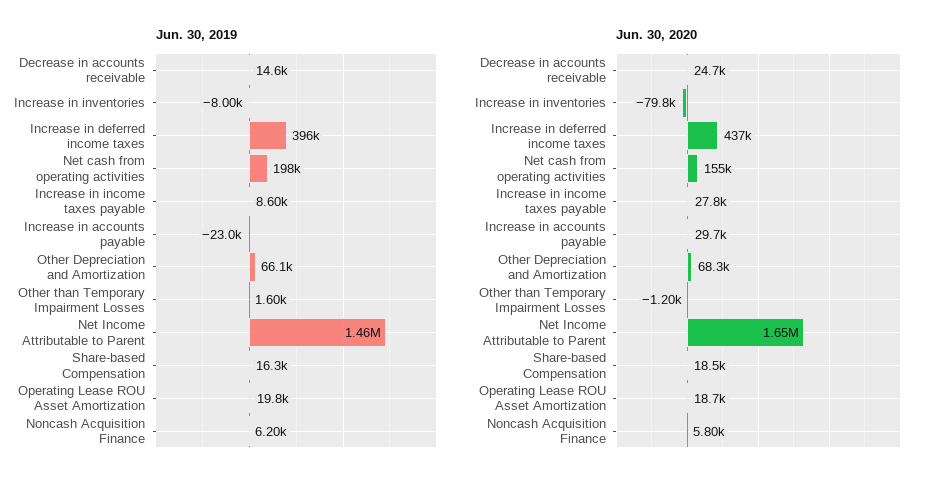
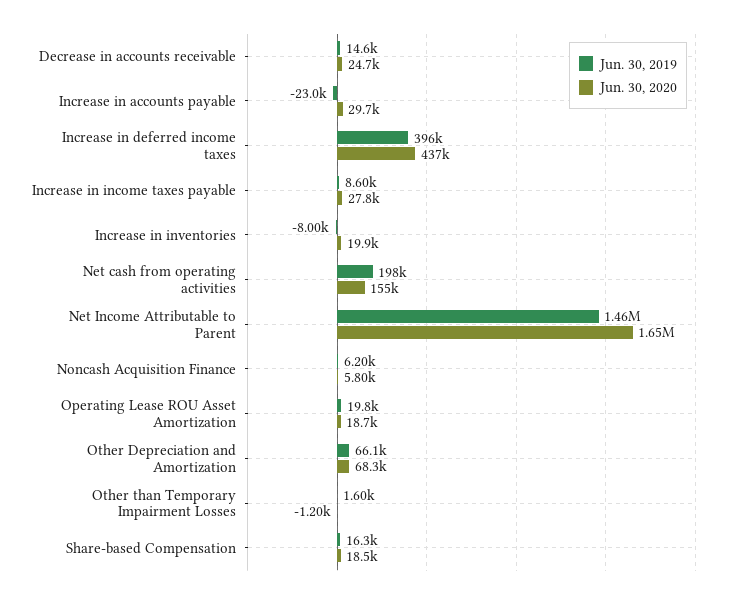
  {
    "Jun. 30, 2019": {
      "Decrease in accounts receivable": 14600,
      "Increase in inventories": -8000,
      "Increase in deferred income taxes": 396000,
      "Net cash from operating activities": 198000,
      "Increase in income taxes payable": 8600,
      "Increase in accounts payable": -23000,
      "Other Depreciation and Amortization": 66100,
      "Other than Temporary Impairment Losses": 1600,
      "Net Income Attributable to Parent": 1460000,
      "Share-based Compensation": 16300,
      "Operating Lease ROU Asset Amortization": 19800,
      "Noncash Acquisition Finance": 6200
    },
    "Jun. 30, 2020": {
      "Decrease in accounts receivable": 24700,
-     "Increase in inventories": -79800,
+     "Increase in inventories": 19900,
      "Increase in deferred income taxes": 437000,
      "Net cash from operating activities": 155000,
      "Increase in income taxes payable": 27800,
      "Increase in accounts payable": 29700,
      "Other Depreciation and Amortization": 68300,
      "Other than Temporary Impairment Losses": -1200,
      "Net Income Attributable to Parent": 1650000,
      "Share-based Compensation": 18500,
      "Operating Lease ROU Asset Amortization": 18700,
      "Noncash Acquisition Finance": 5800
    }
  }

